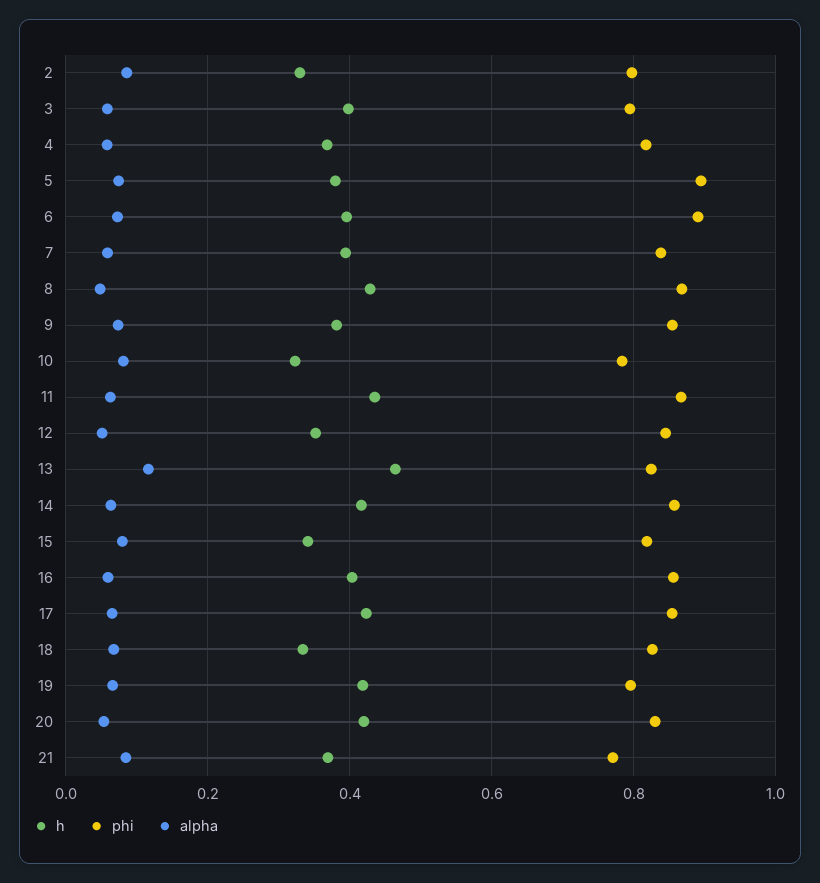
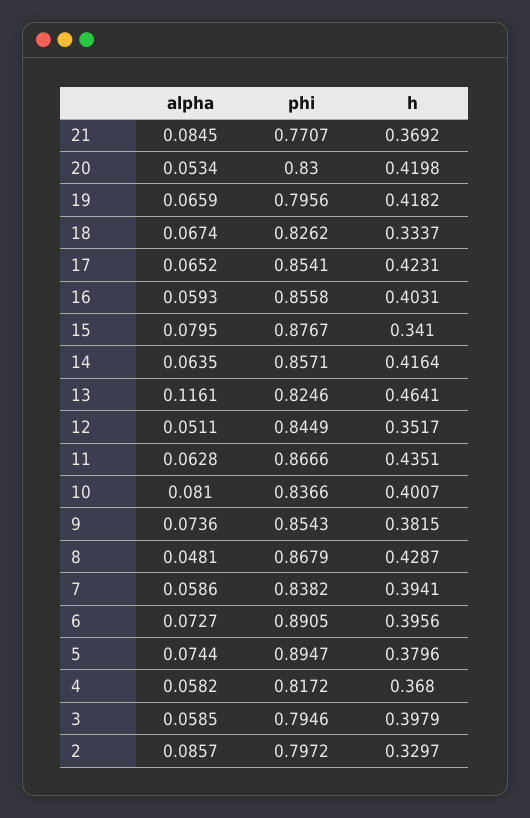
  {
    "h": {
      "2": 0.3297,
      "3": 0.3979,
      "4": 0.368,
      "5": 0.3796,
      "6": 0.3956,
      "7": 0.3941,
      "8": 0.4287,
      "9": 0.3815,
-     "10": 0.32,
+     "10": 0.4007,
      "11": 0.4351,
      "12": 0.3517,
      "13": 0.4641,
      "14": 0.4164,
      "15": 0.341,
      "16": 0.4031,
      "17": 0.4231,
      "18": 0.3337,
      "19": 0.4182,
      "20": 0.4198,
      "21": 0.3692
    },
    "phi": {
      "2": 0.7972,
      "3": 0.7946,
      "4": 0.8172,
      "5": 0.8947,
      "6": 0.8905,
      "7": 0.8382,
      "8": 0.8679,
      "9": 0.8543,
-     "10": 0.78,
+     "10": 0.8366,
      "11": 0.8666,
      "12": 0.8449,
      "13": 0.8246,
      "14": 0.8571,
-     "15": 0.82,
+     "15": 0.8767,
      "16": 0.8558,
      "17": 0.8541,
      "18": 0.8262,
      "19": 0.7956,
      "20": 0.83,
      "21": 0.7707
    },
    "alpha": {
      "2": 0.0857,
      "3": 0.0585,
      "4": 0.0582,
      "5": 0.0744,
      "6": 0.0727,
      "7": 0.0586,
      "8": 0.0481,
      "9": 0.0736,
      "10": 0.081,
      "11": 0.0628,
      "12": 0.0511,
      "13": 0.1161,
      "14": 0.0635,
      "15": 0.0795,
      "16": 0.0593,
      "17": 0.0652,
      "18": 0.0674,
      "19": 0.0659,
      "20": 0.0534,
      "21": 0.0845
    }
  }

